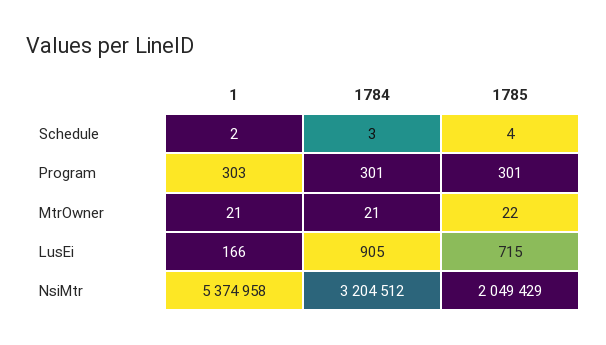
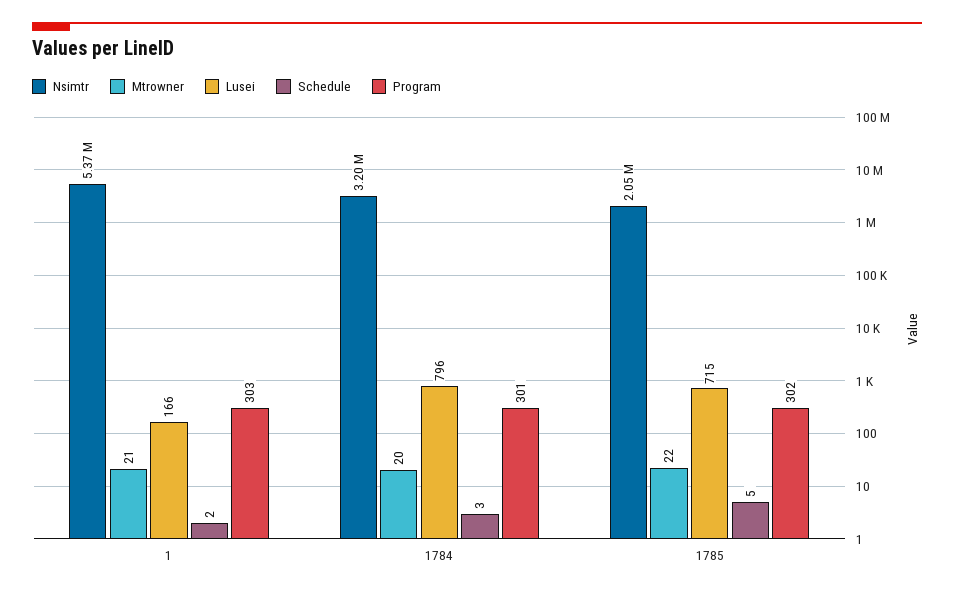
  {
    "Schedule": {
      "1": 2,
      "1784": 3,
-     "1785": 4
+     "1785": 5
    },
    "Program": {
      "1": 303,
      "1784": 301,
-     "1785": 301
+     "1785": 302
    },
    "MtrOwner": {
      "1": 21,
-     "1784": 21,
+     "1784": 20,
      "1785": 22
    },
    "LusEi": {
      "1": 166,
-     "1784": 905,
+     "1784": 796,
      "1785": 715
    },
    "NsiMtr": {
      "1": 5374958,
      "1784": 3204512,
      "1785": 2049429
    }
  }

